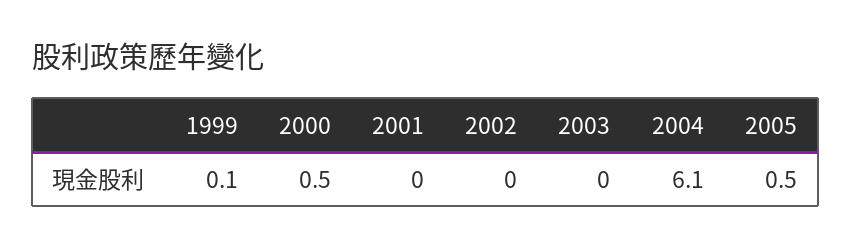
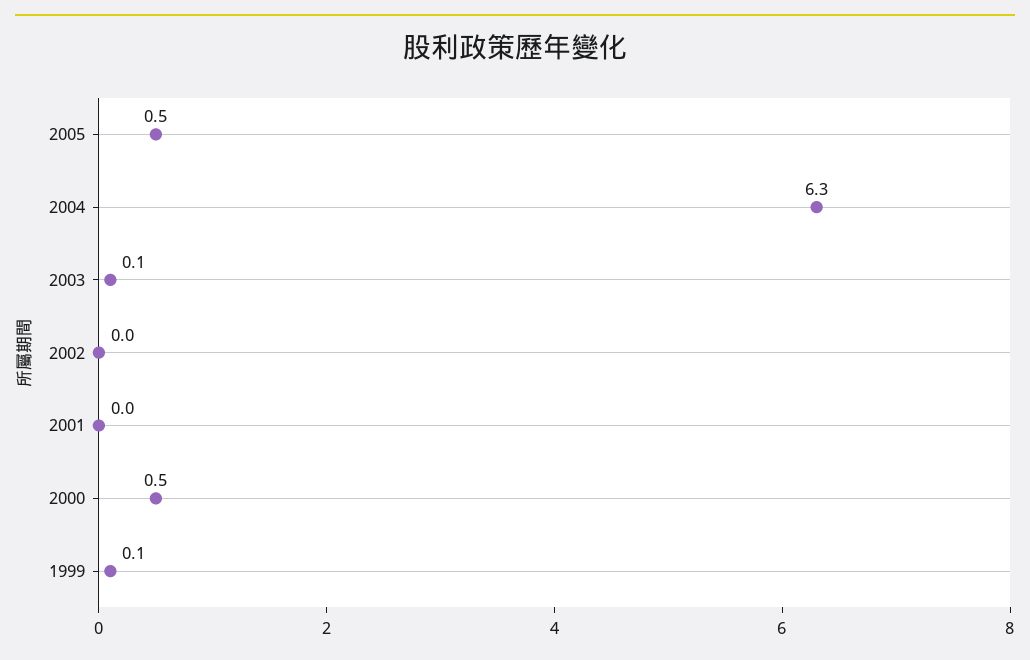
  {
    "1999": 0.1,
    "2000": 0.5,
    "2001": 0,
    "2002": 0,
-   "2003": 0,
+   "2003": 0.1,
-   "2004": 6.1,
+   "2004": 6.3,
    "2005": 0.5
  }

